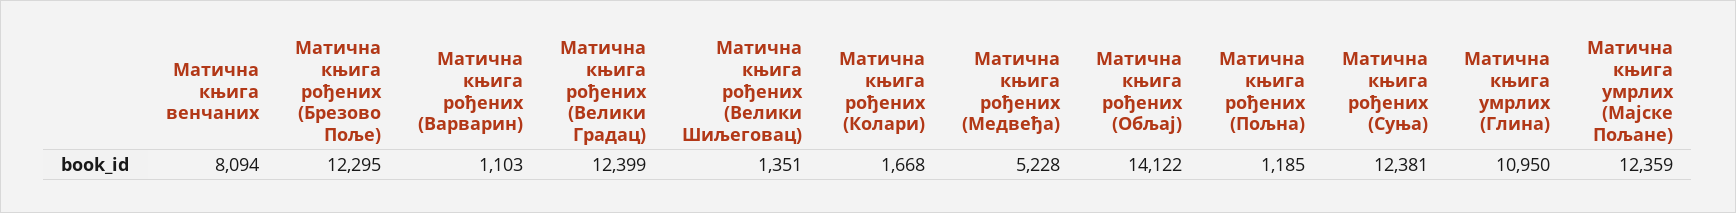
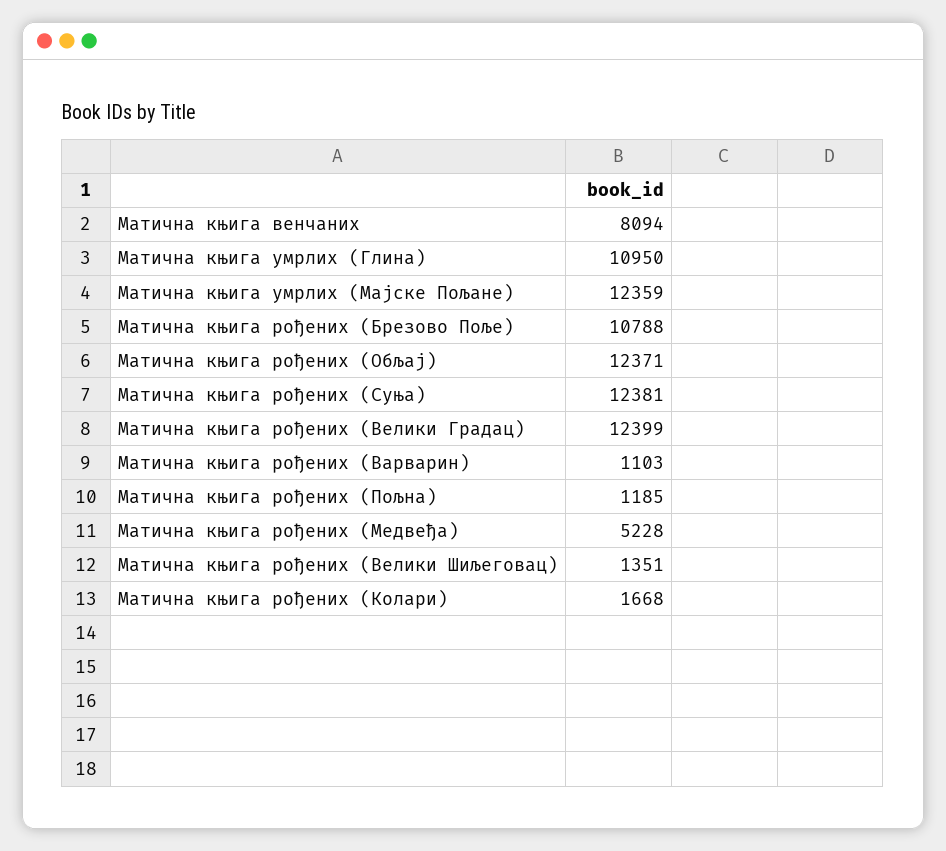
  {
    "Матична књига венчаних": 8094,
-   "Матична књига рођених (Брезово Поље)": 12295,
+   "Матична књига рођених (Брезово Поље)": 10788,
    "Матична књига рођених (Варварин)": 1103,
    "Матична књига рођених (Велики Градац)": 12399,
    "Матична књига рођених (Велики Шиљеговац)": 1351,
    "Матична књига рођених (Колари)": 1668,
    "Матична књига рођених (Медвеђа)": 5228,
-   "Матична књига рођених (Обљај)": 14122,
+   "Матична књига рођених (Обљај)": 12371,
    "Матична књига рођених (Пољна)": 1185,
    "Матична књига рођених (Суња)": 12381,
    "Матична књига умрлих (Глина)": 10950,
    "Матична књига умрлих (Мајске Пољане)": 12359
  }

